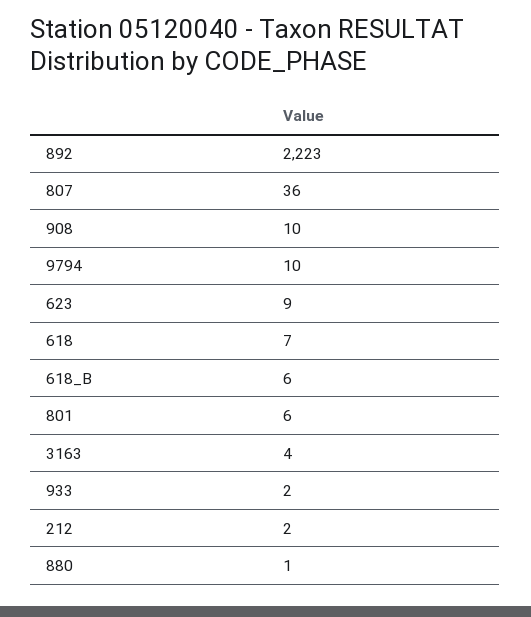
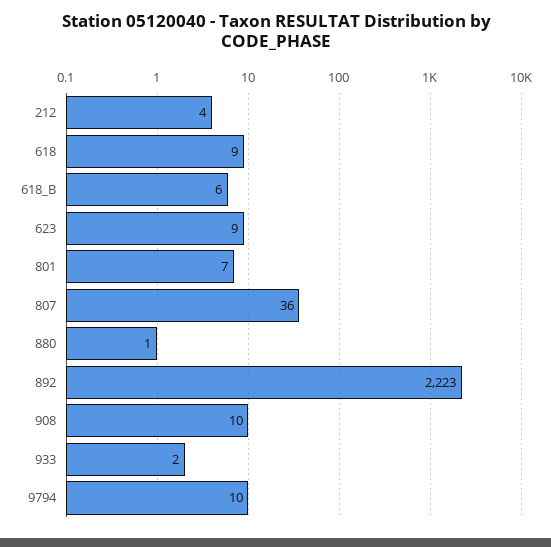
  {
    "892": 2223,
    "807": 36,
    "908": 10,
    "9794": 10,
    "623": 9,
-   "618": 7,
+   "618": 9,
    "618_B": 6,
-   "801": 6,
+   "801": 7,
-   "3163": 4,
    "933": 2,
-   "212": 2,
+   "212": 4,
    "880": 1
  }

